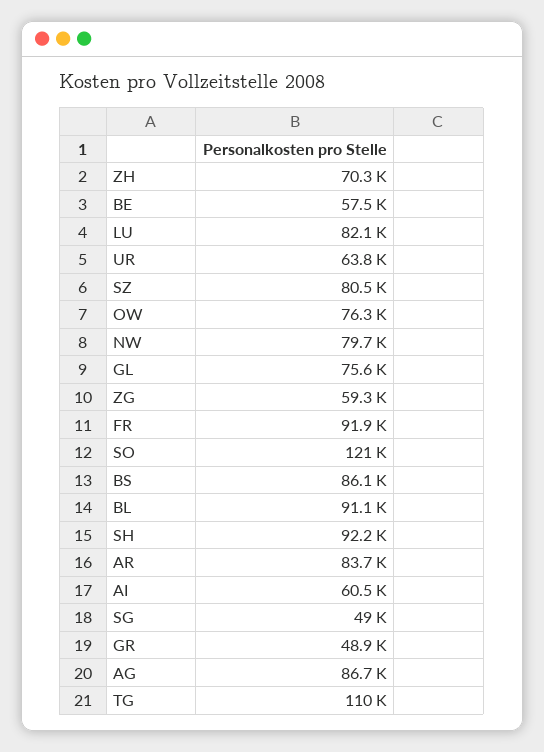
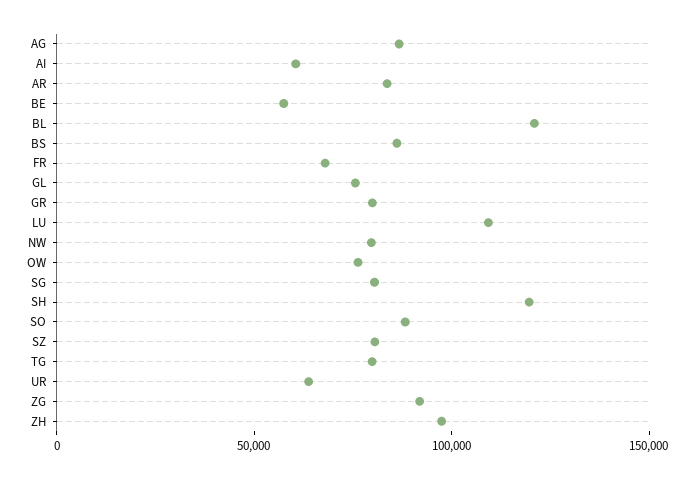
  {
-   "ZH": 70300,
+   "ZH": 100000,
    "BE": 57500,
-   "LU": 82100,
+   "LU": 110000,
    "UR": 63800,
    "SZ": 80500,
    "OW": 76300,
    "NW": 79700,
    "GL": 75600,
-   "ZG": 59300,
+   "ZG": 90000,
-   "FR": 91900,
+   "FR": 70000,
-   "SO": 121000,
+   "SO": 90000,
    "BS": 86100,
-   "BL": 91100,
+   "BL": 120000,
-   "SH": 92200,
+   "SH": 120000,
    "AR": 83700,
    "AI": 60500,
-   "SG": 49000,
+   "SG": 80000,
-   "GR": 48900,
+   "GR": 80000,
    "AG": 86700,
-   "TG": 110000
+   "TG": 80000
  }

